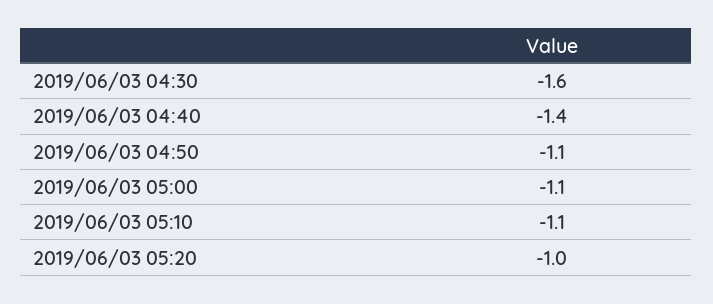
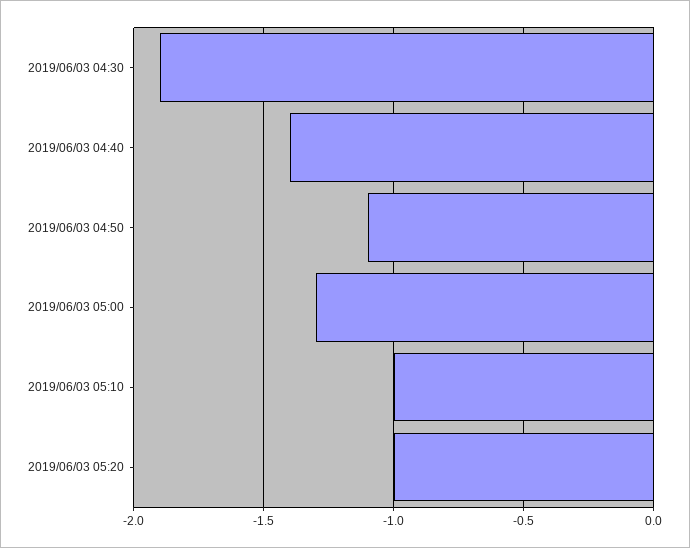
  {
-   "2019/06/03 04:30": -1.6,
+   "2019/06/03 04:30": -1.9,
    "2019/06/03 04:40": -1.4,
    "2019/06/03 04:50": -1.1,
-   "2019/06/03 05:00": -1.1,
+   "2019/06/03 05:00": -1.3,
-   "2019/06/03 05:10": -1.1,
+   "2019/06/03 05:10": -1,
    "2019/06/03 05:20": -1
  }

